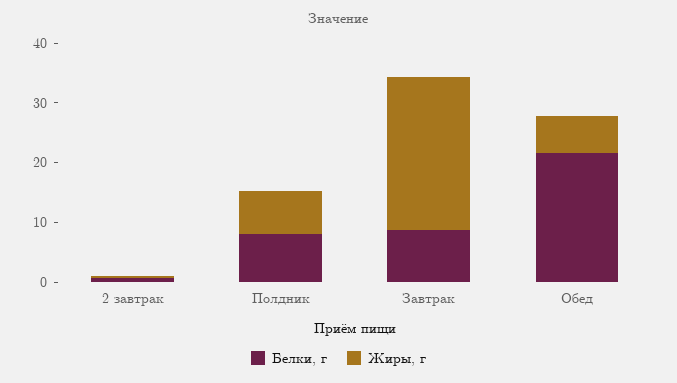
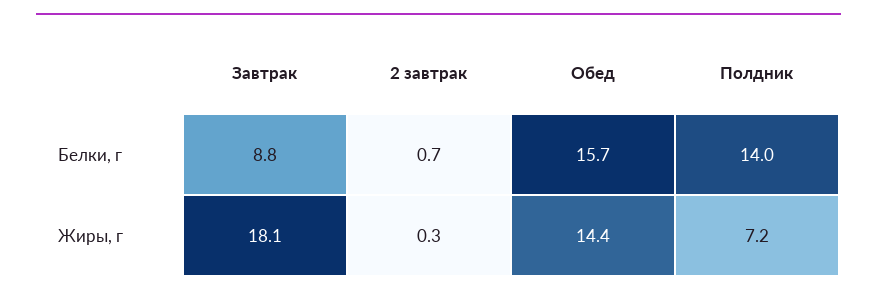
  {
    "Белки, г": {
      "2 завтрак": 0.7,
-     "Полдник": 8,
+     "Полдник": 14,
      "Завтрак": 8.8,
-     "Обед": 22
+     "Обед": 15.7
    },
    "Жиры, г": {
      "2 завтрак": 0.3,
      "Полдник": 7.2,
-     "Завтрак": 26,
+     "Завтрак": 18.1,
-     "Обед": 6
+     "Обед": 14.4
    }
  }

